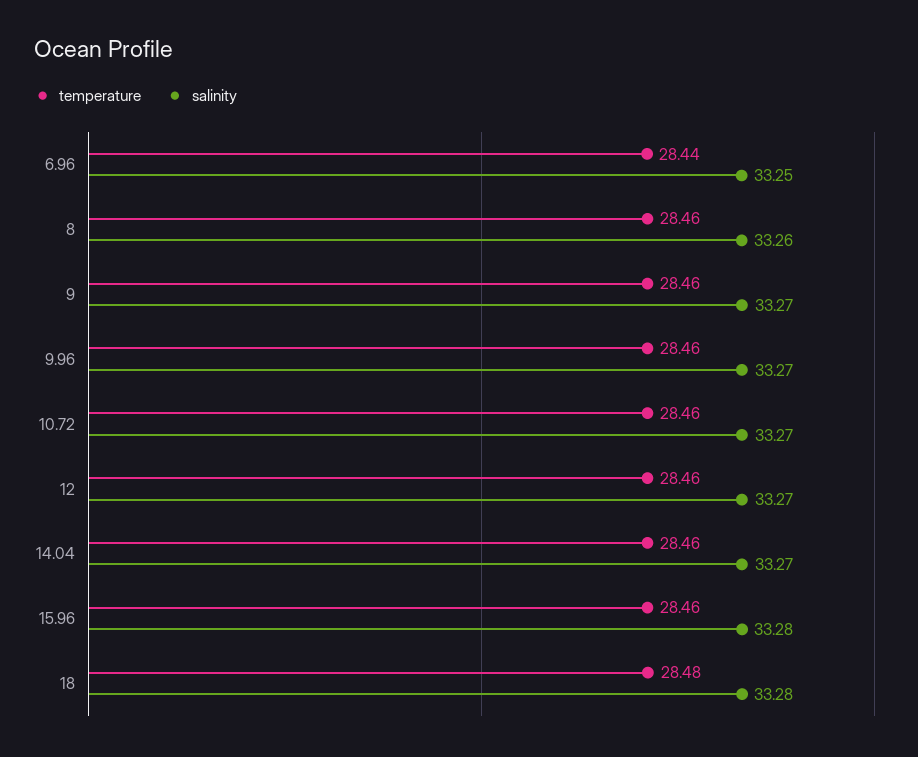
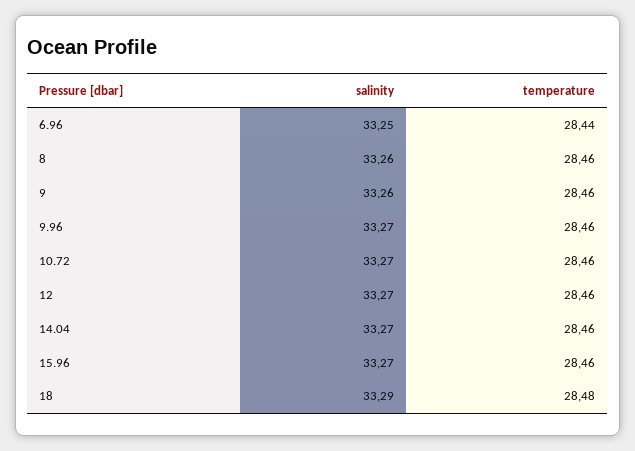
  {
    "temperature": {
      "6.96": 28.44,
      "8": 28.46,
      "9": 28.46,
      "9.96": 28.46,
      "10.72": 28.46,
      "12": 28.46,
      "14.04": 28.46,
      "15.96": 28.46,
      "18": 28.48
    },
    "salinity": {
      "6.96": 33.25,
      "8": 33.26,
-     "9": 33.27,
+     "9": 33.26,
      "9.96": 33.27,
      "10.72": 33.27,
      "12": 33.27,
      "14.04": 33.27,
-     "15.96": 33.28,
+     "15.96": 33.27,
-     "18": 33.28
+     "18": 33.29
    }
  }

